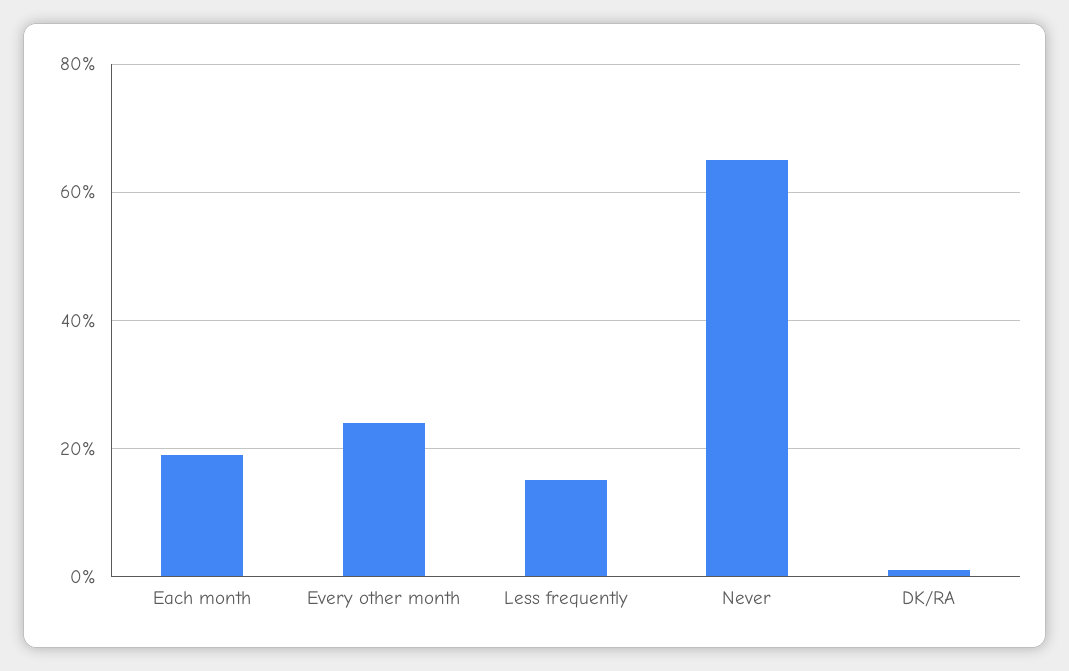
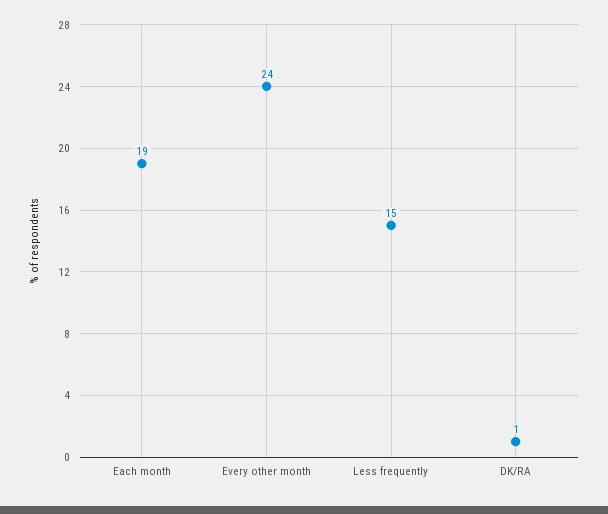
  {
    "Each month": 19,
    "Every other month": 24,
    "Less frequently": 15,
-   "Never": 65,
    "DK/RA": 1
  }

